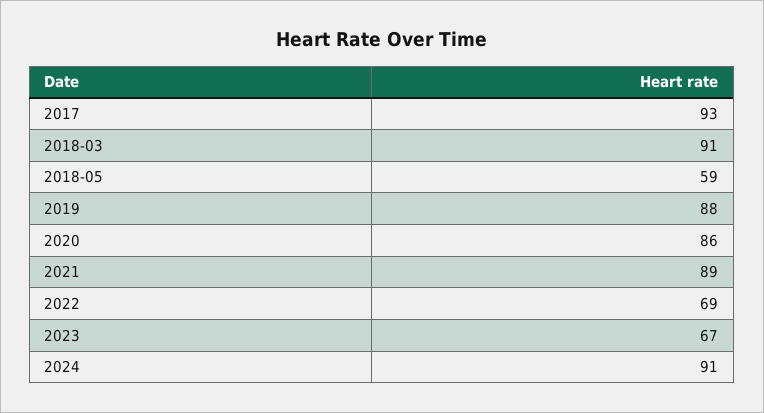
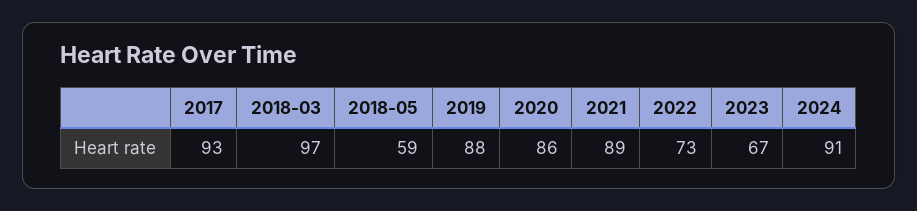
  {
    "2017": 93,
-   "2018-03": 91,
+   "2018-03": 97,
    "2018-05": 59,
    "2019": 88,
    "2020": 86,
    "2021": 89,
-   "2022": 69,
+   "2022": 73,
    "2023": 67,
    "2024": 91
  }

